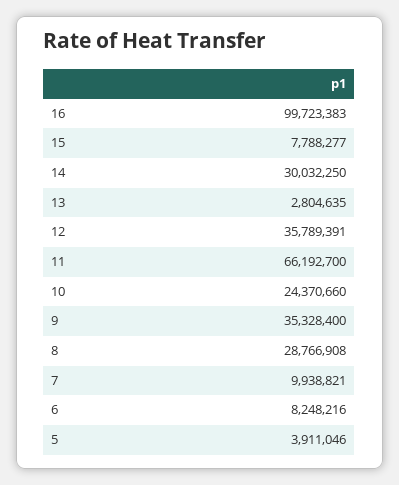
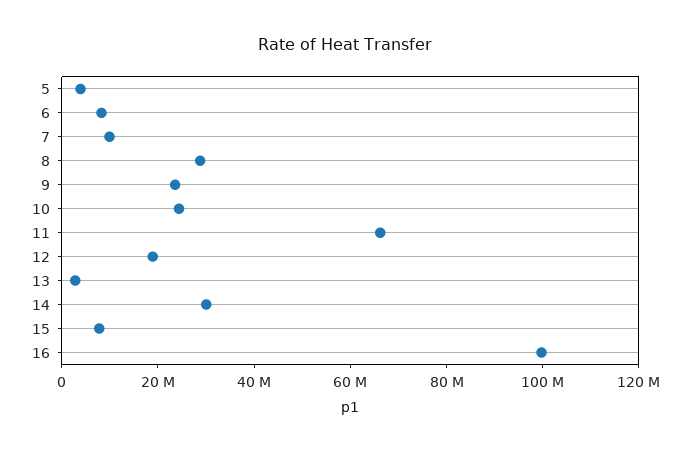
  {
    "16": 99723383,
    "15": 7788277,
    "14": 30032250,
    "13": 2804635,
-   "12": 35789391,
+   "12": 20000000,
    "11": 66192700,
    "10": 24370660,
-   "9": 35328400,
+   "9": 25000000,
    "8": 28766908,
    "7": 9938821,
    "6": 8248216,
    "5": 3911046
  }

